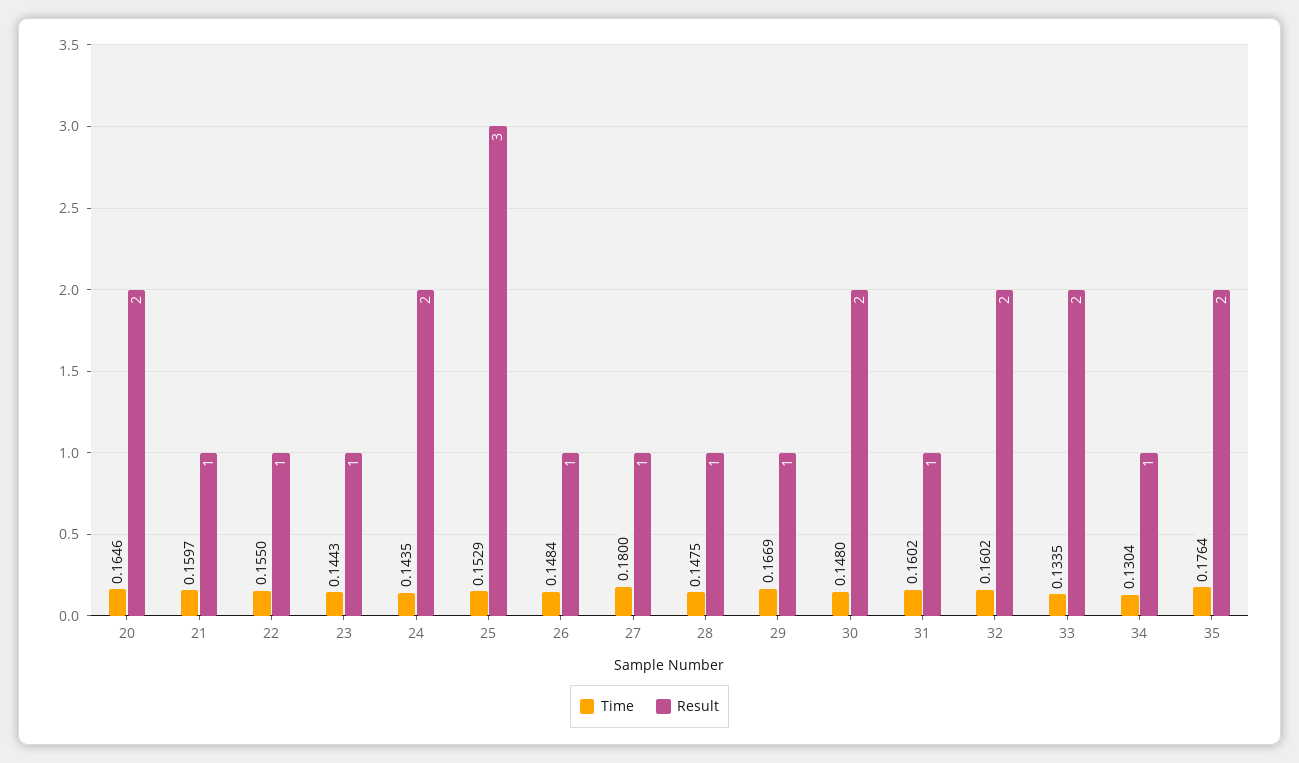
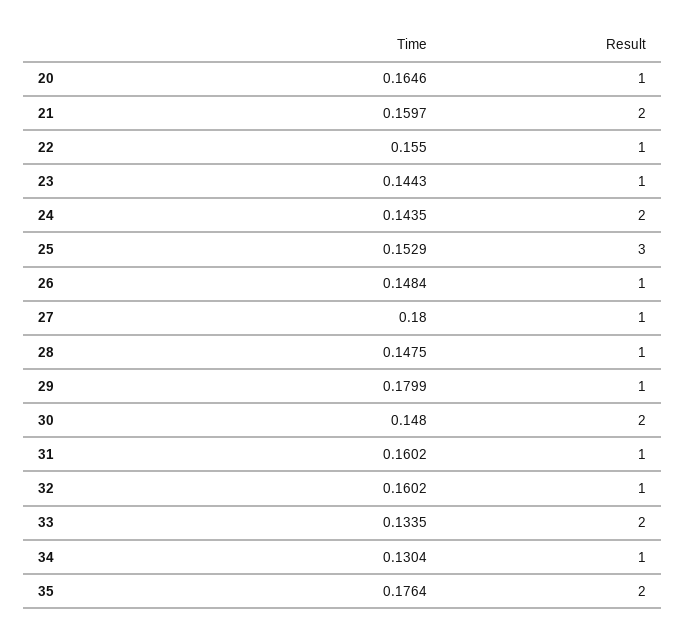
  {
    "Time": {
      "20": 0.1646,
      "21": 0.1597,
      "22": 0.155,
      "23": 0.1443,
      "24": 0.1435,
      "25": 0.1529,
      "26": 0.1484,
      "27": 0.18,
      "28": 0.1475,
-     "29": 0.1669,
+     "29": 0.1799,
      "30": 0.148,
      "31": 0.1602,
      "32": 0.1602,
      "33": 0.1335,
      "34": 0.1304,
      "35": 0.1764
    },
    "Result": {
-     "20": 2,
+     "20": 1,
-     "21": 1,
+     "21": 2,
      "22": 1,
      "23": 1,
      "24": 2,
      "25": 3,
      "26": 1,
      "27": 1,
      "28": 1,
      "29": 1,
      "30": 2,
      "31": 1,
-     "32": 2,
+     "32": 1,
      "33": 2,
      "34": 1,
      "35": 2
    }
  }

